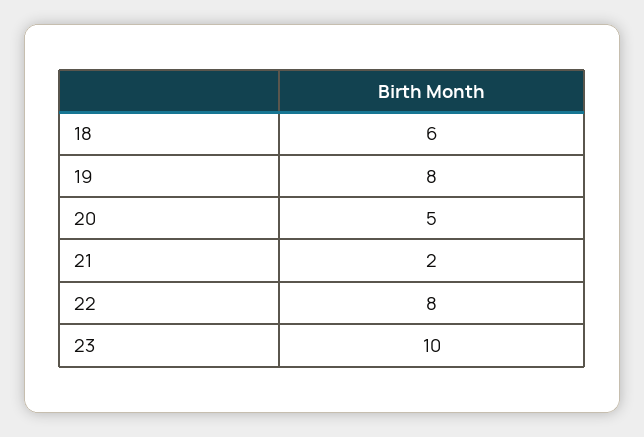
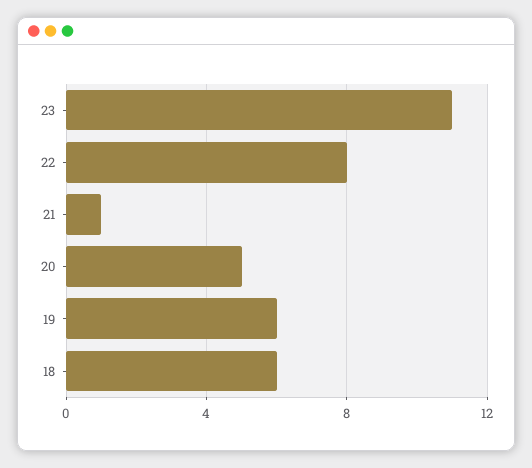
  {
    "18": 6,
-   "19": 8,
+   "19": 6,
    "20": 5,
-   "21": 2,
+   "21": 1,
    "22": 8,
-   "23": 10
+   "23": 11
  }

